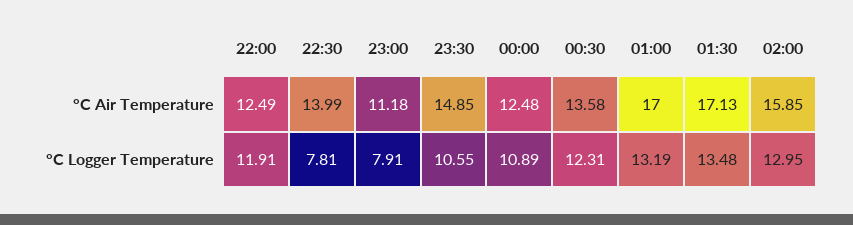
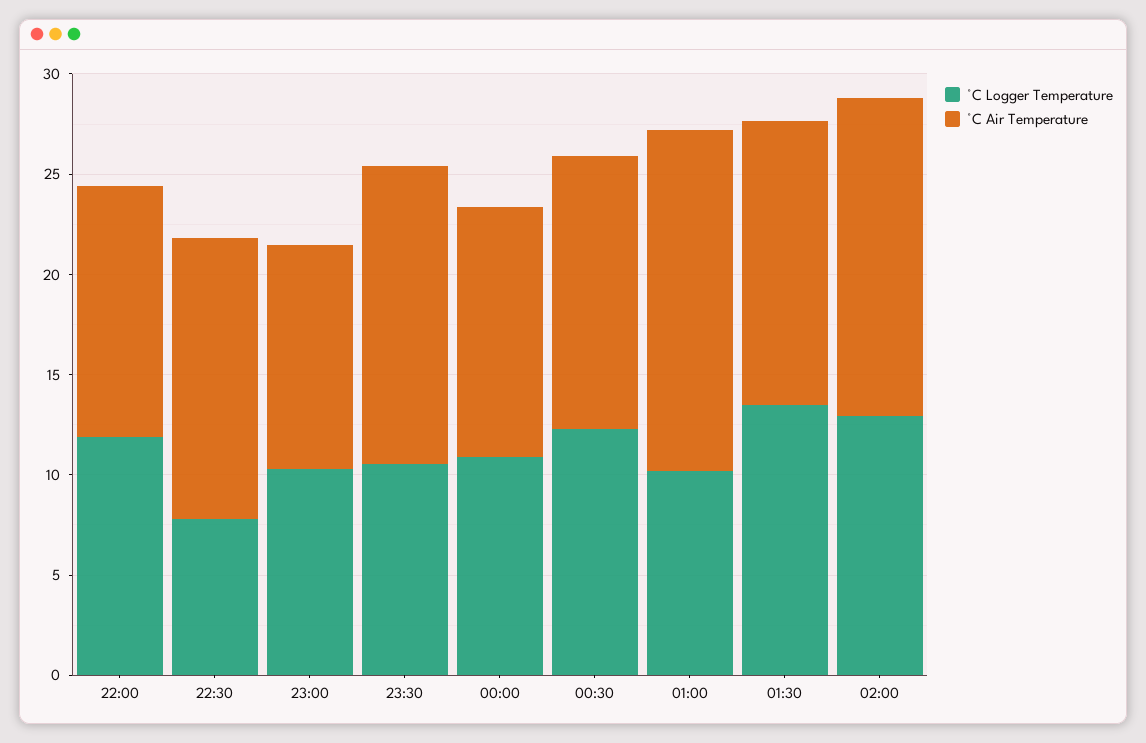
  {
    "°C Air Temperature": {
      "22:00": 12.49,
      "22:30": 13.99,
      "23:00": 11.18,
      "23:30": 14.85,
      "00:00": 12.48,
      "00:30": 13.58,
      "01:00": 17,
-     "01:30": 17.13,
+     "01:30": 14,
      "02:00": 15.85
    },
    "°C Logger Temperature": {
      "22:00": 11.91,
      "22:30": 7.81,
-     "23:00": 7.91,
+     "23:00": 10,
      "23:30": 10.55,
      "00:00": 10.89,
      "00:30": 12.31,
-     "01:00": 13.19,
+     "01:00": 10,
      "01:30": 13.48,
      "02:00": 12.95
    }
  }

